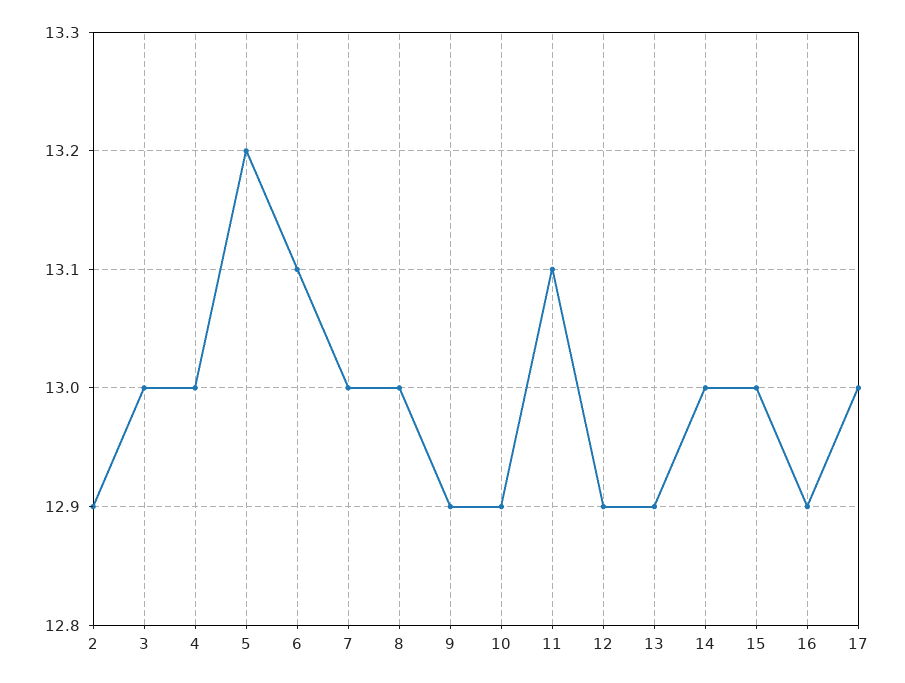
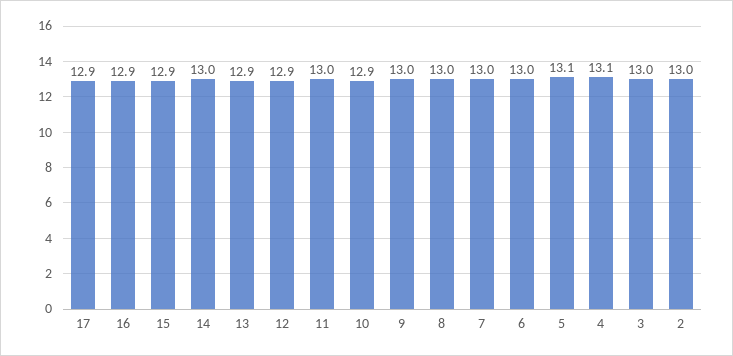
  {
-   "2": 12.9,
+   "2": 13,
    "3": 13,
-   "4": 13,
+   "4": 13.1,
-   "5": 13.2,
+   "5": 13.1,
-   "6": 13.1,
+   "6": 13,
    "7": 13,
    "8": 13,
-   "9": 12.9,
+   "9": 13,
    "10": 12.9,
-   "11": 13.1,
+   "11": 13,
    "12": 12.9,
    "13": 12.9,
    "14": 13,
-   "15": 13,
+   "15": 12.9,
    "16": 12.9,
-   "17": 13
+   "17": 12.9
  }

